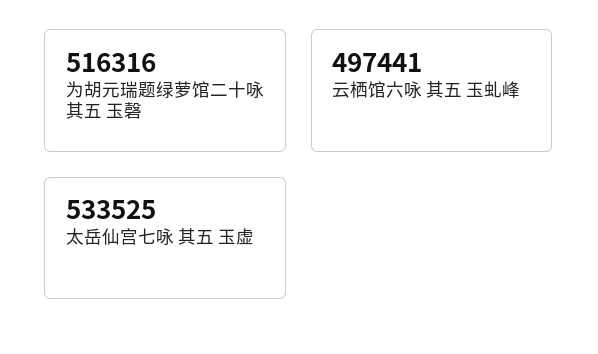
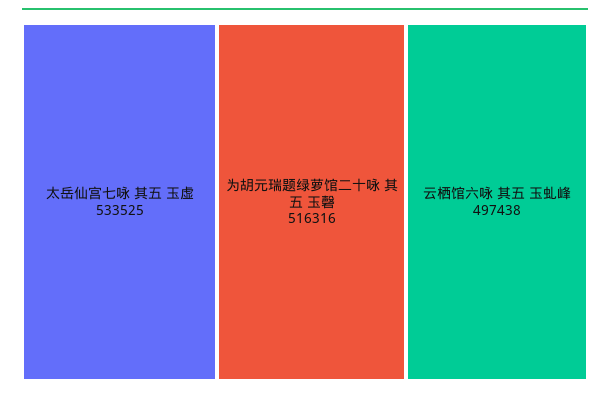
  {
    "为胡元瑞题绿萝馆二十咏 其五 玉磬": 516316,
-   "云栖馆六咏 其五 玉虬峰": 497441,
+   "云栖馆六咏 其五 玉虬峰": 497438,
    "太岳仙宫七咏 其五 玉虚": 533525
  }

